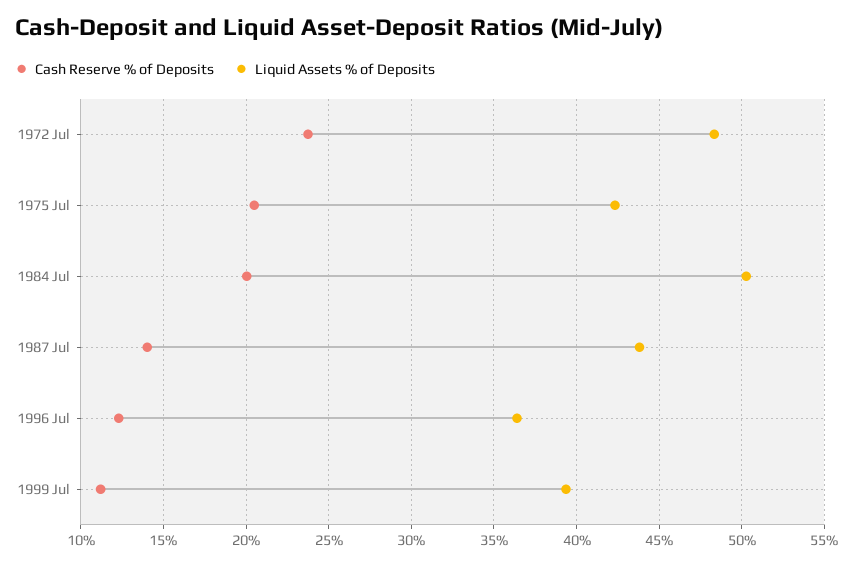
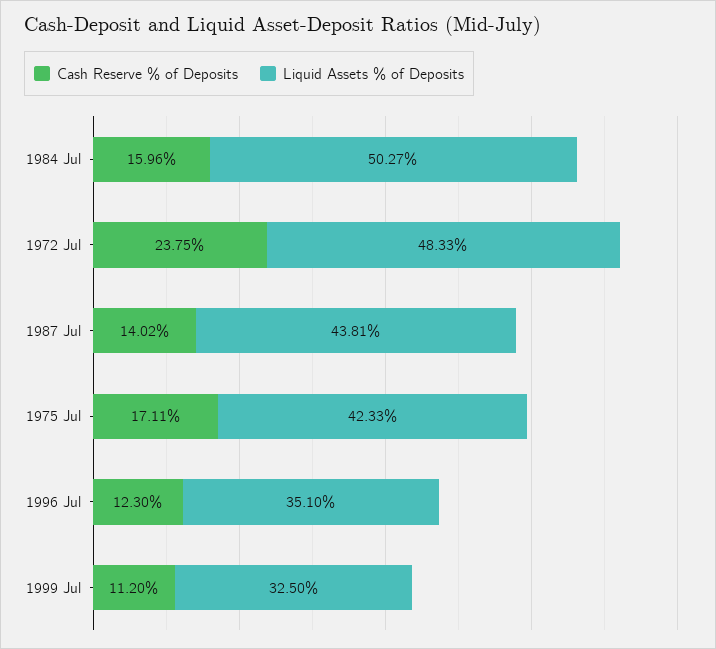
  {
    "Cash Reserve % of Deposits": {
      "1972 Jul": 23.75,
-     "1975 Jul": 20.5,
+     "1975 Jul": 17.11,
-     "1984 Jul": 20,
+     "1984 Jul": 15.96,
      "1987 Jul": 14.02,
      "1996 Jul": 12.3,
      "1999 Jul": 11.2
    },
    "Liquid Assets % of Deposits": {
      "1972 Jul": 48.33,
      "1975 Jul": 42.33,
      "1984 Jul": 50.27,
      "1987 Jul": 43.81,
-     "1996 Jul": 36.5,
+     "1996 Jul": 35.1,
-     "1999 Jul": 39.5
+     "1999 Jul": 32.5
    }
  }

